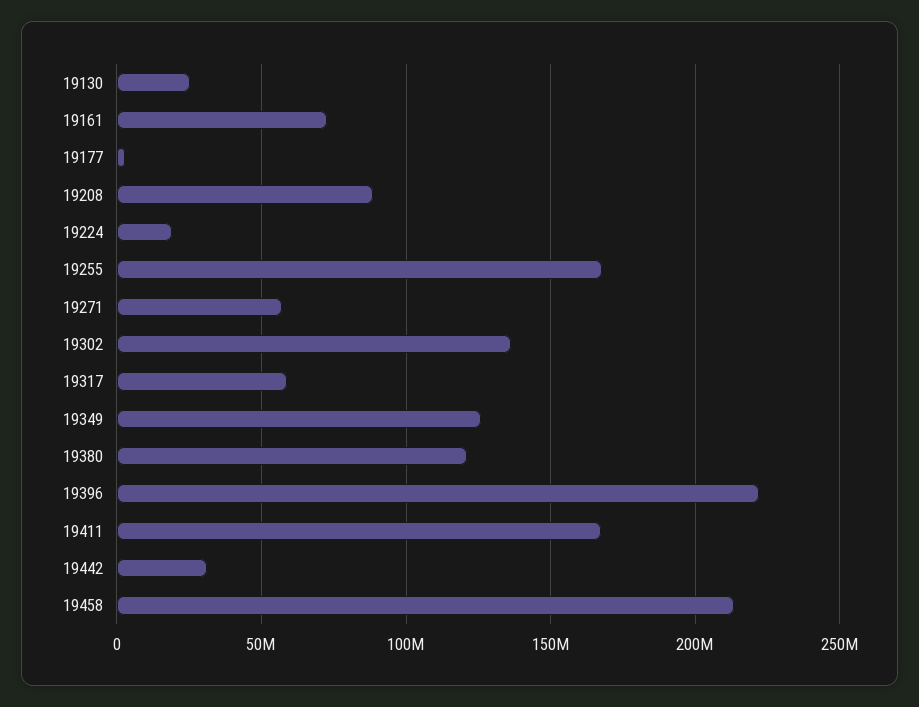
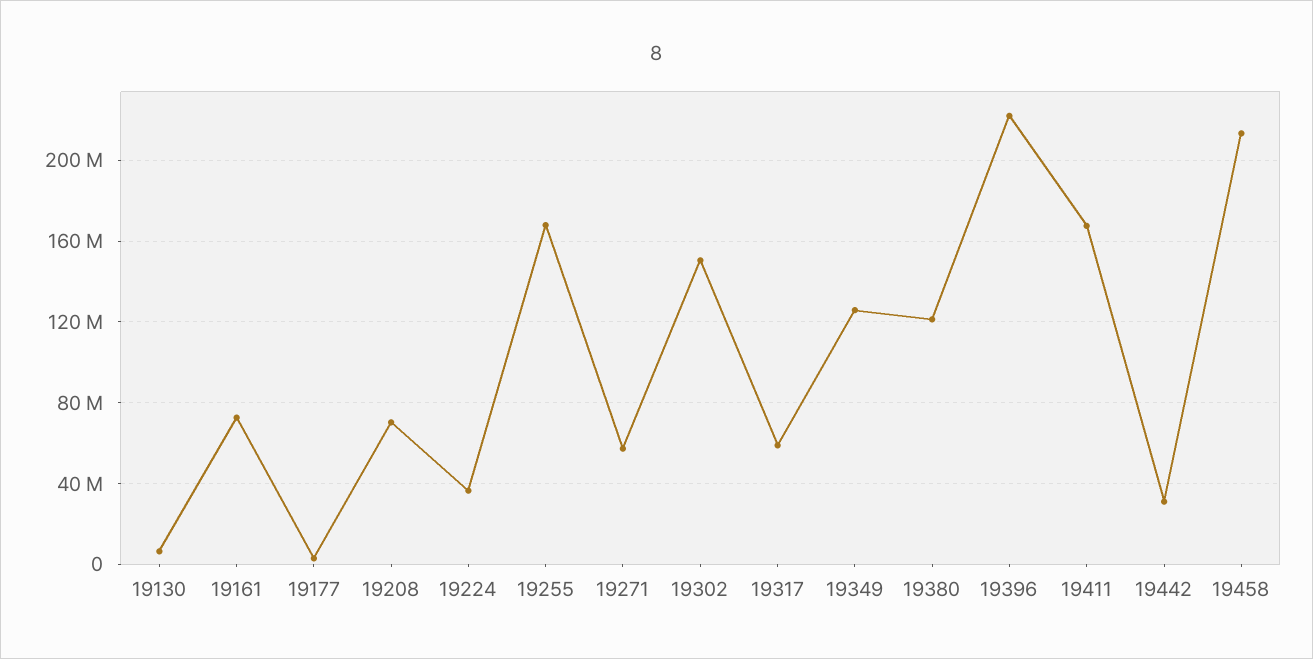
  {
-   "19130": 25000000,
+   "19130": 5000000,
    "19161": 75000000,
    "19177": 5000000,
-   "19208": 90000000,
+   "19208": 70000000,
-   "19224": 20000000,
+   "19224": 35000000,
    "19255": 170000000,
    "19271": 55000000,
-   "19302": 135000000,
+   "19302": 150000000,
    "19317": 60000000,
    "19349": 125000000,
    "19380": 120000000,
    "19396": 220000000,
    "19411": 165000000,
    "19442": 30000000,
    "19458": 215000000
  }

